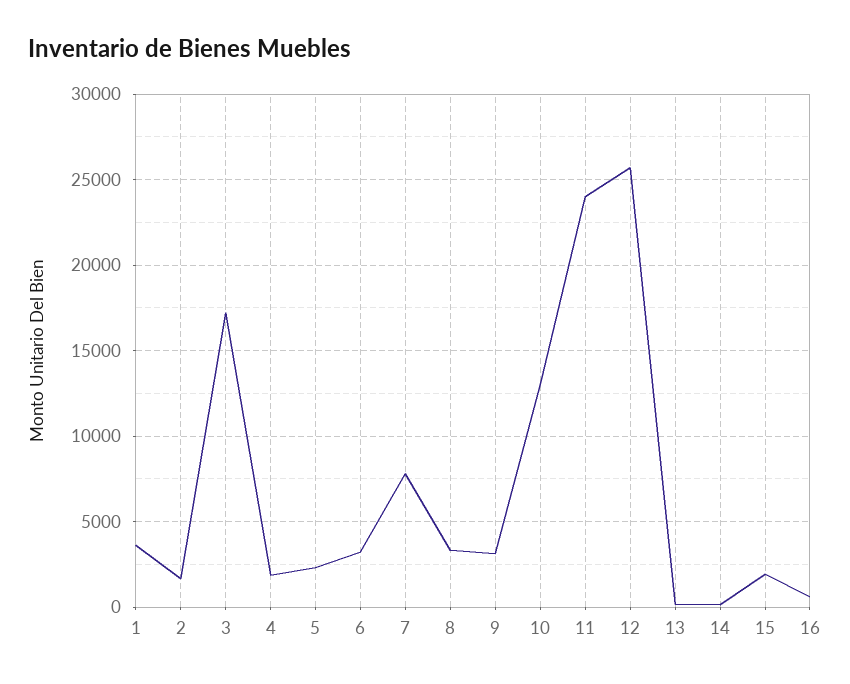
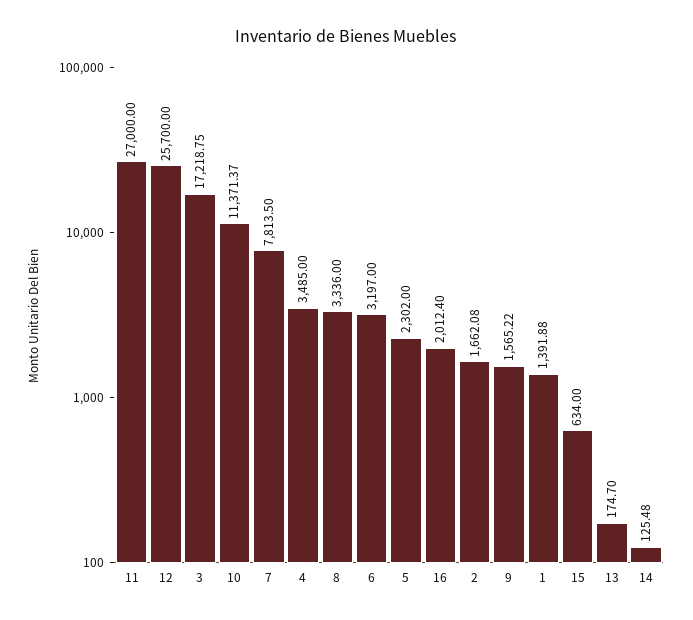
  {
-   "1": 3500,
+   "1": 1391.88,
    "2": 1662.08,
    "3": 17218.75,
-   "4": 2000,
+   "4": 3485,
    "5": 2302,
    "6": 3197,
    "7": 7813.5,
    "8": 3336,
-   "9": 3000,
+   "9": 1565.22,
-   "10": 13000,
+   "10": 11371.37,
-   "11": 24000,
+   "11": 27000,
    "12": 25700,
    "13": 174.7,
    "14": 125.48,
-   "15": 2000,
+   "15": 634,
-   "16": 500
+   "16": 2012.4
  }

